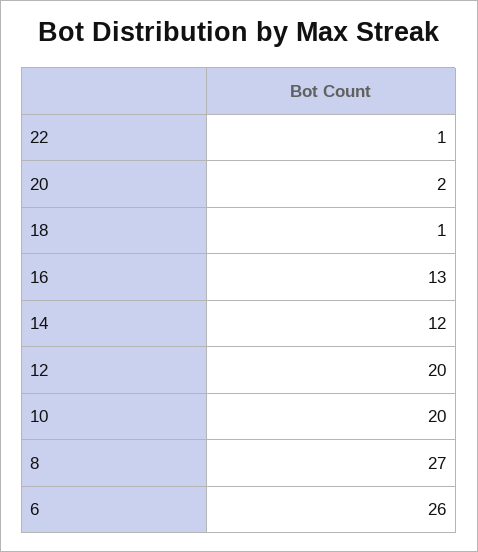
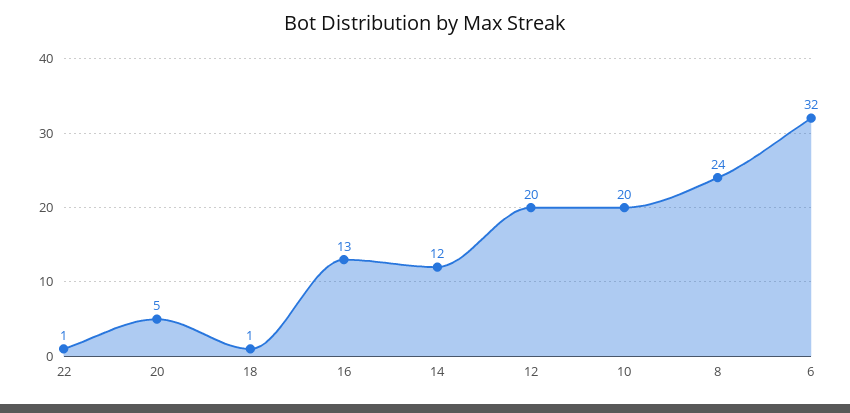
  {
    "22": 1,
-   "20": 2,
+   "20": 5,
    "18": 1,
    "16": 13,
    "14": 12,
    "12": 20,
    "10": 20,
-   "8": 27,
+   "8": 24,
-   "6": 26
+   "6": 32
  }

